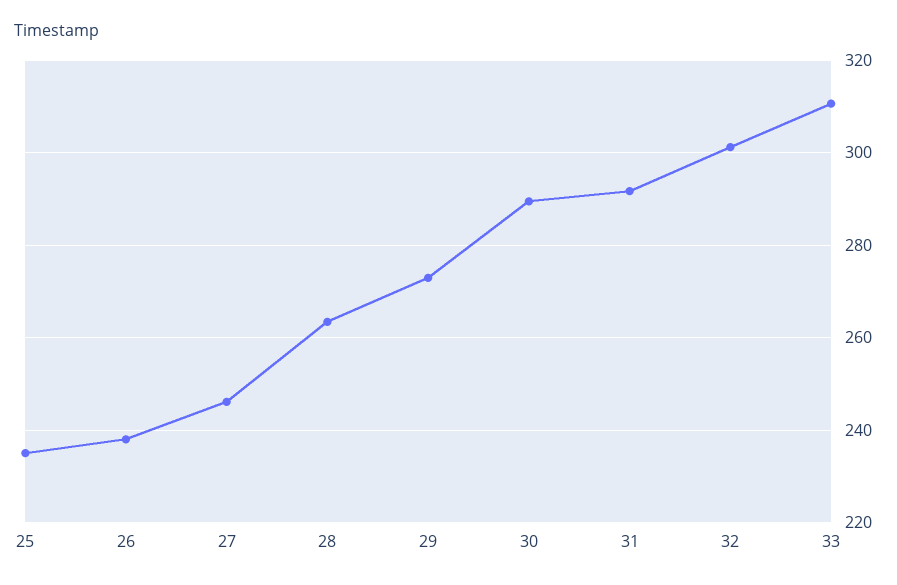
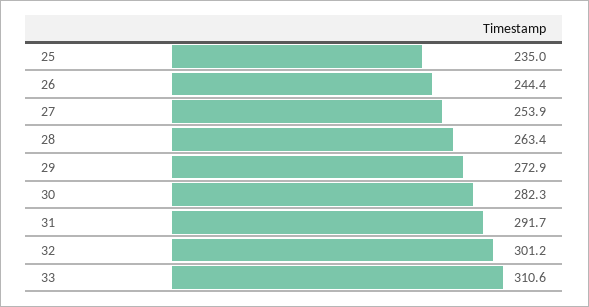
  {
    "25": 235,
-   "26": 238,
+   "26": 244.4,
-   "27": 246,
+   "27": 253.9,
    "28": 263.4,
    "29": 272.9,
-   "30": 290,
+   "30": 282.3,
    "31": 291.7,
    "32": 301.2,
    "33": 310.6
  }

